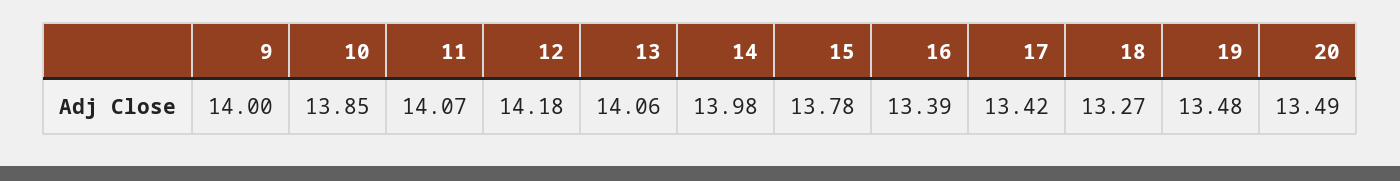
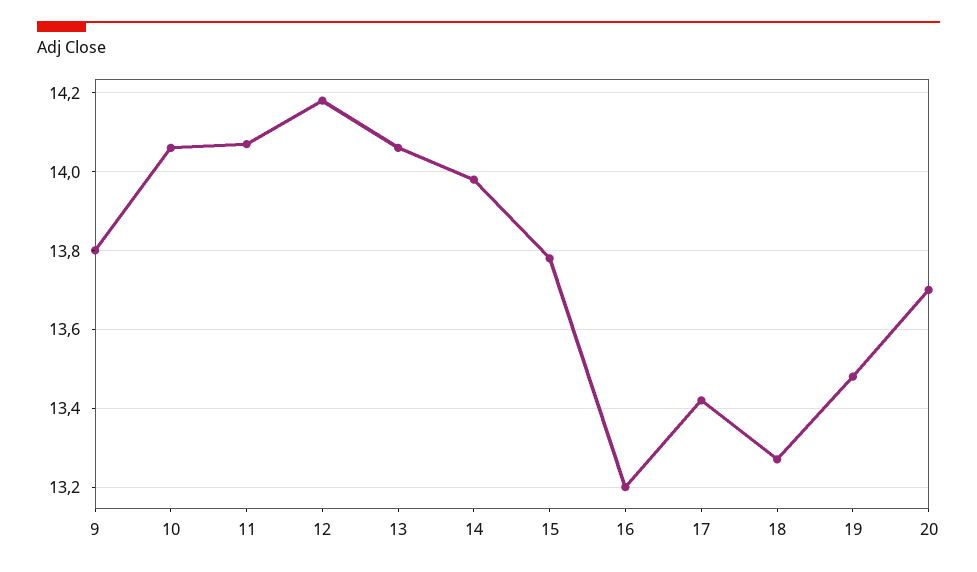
  {
-   "9": 14,
+   "9": 13.8,
-   "10": 13.85,
+   "10": 14.05,
    "11": 14.07,
    "12": 14.18,
    "13": 14.06,
    "14": 13.98,
    "15": 13.78,
-   "16": 13.39,
+   "16": 13.2,
    "17": 13.42,
    "18": 13.27,
    "19": 13.48,
-   "20": 13.49
+   "20": 13.7
  }

